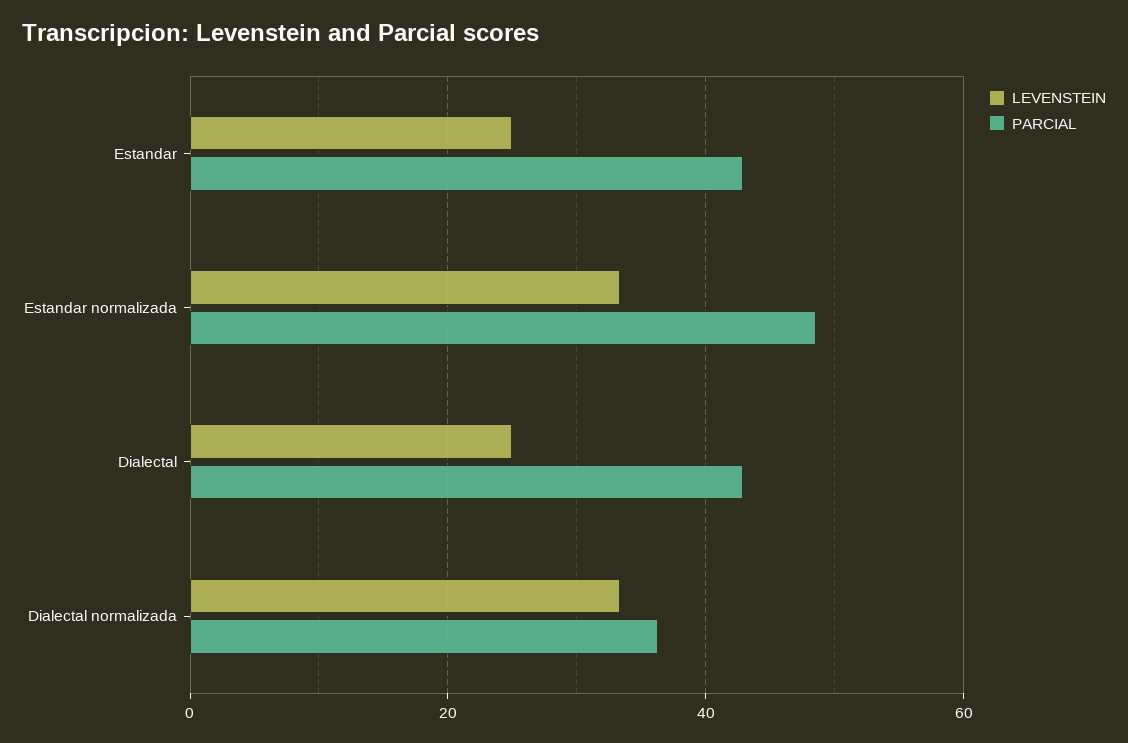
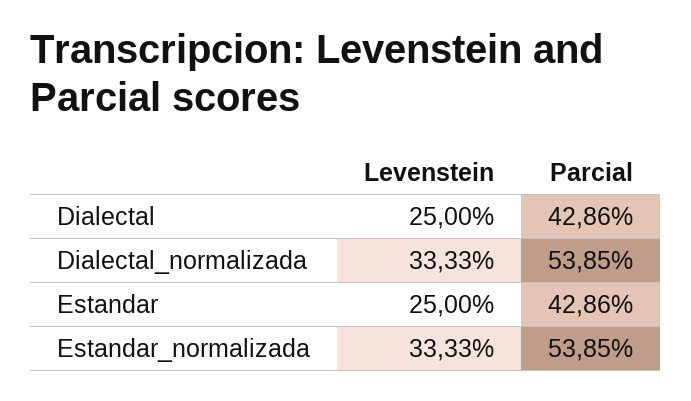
  {
    "LEVENSTEIN": {
      "Estandar": 25,
      "Estandar normalizada": 33.33,
      "Dialectal": 25,
      "Dialectal normalizada": 33.33
    },
    "PARCIAL": {
      "Estandar": 42.86,
-     "Estandar normalizada": 48,
+     "Estandar normalizada": 53.85,
      "Dialectal": 42.86,
-     "Dialectal normalizada": 36
+     "Dialectal normalizada": 53.85
    }
  }

